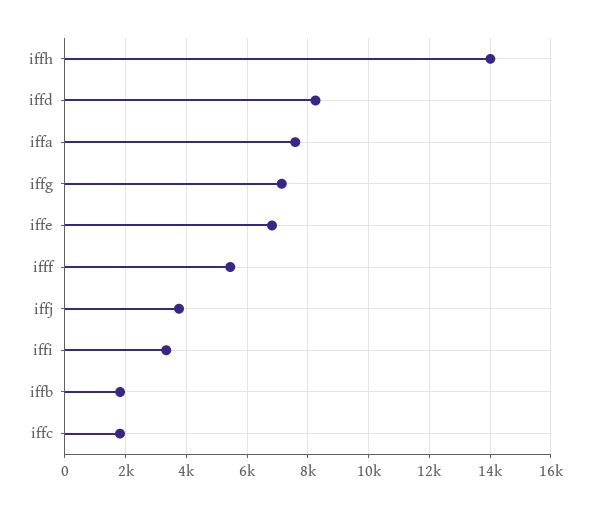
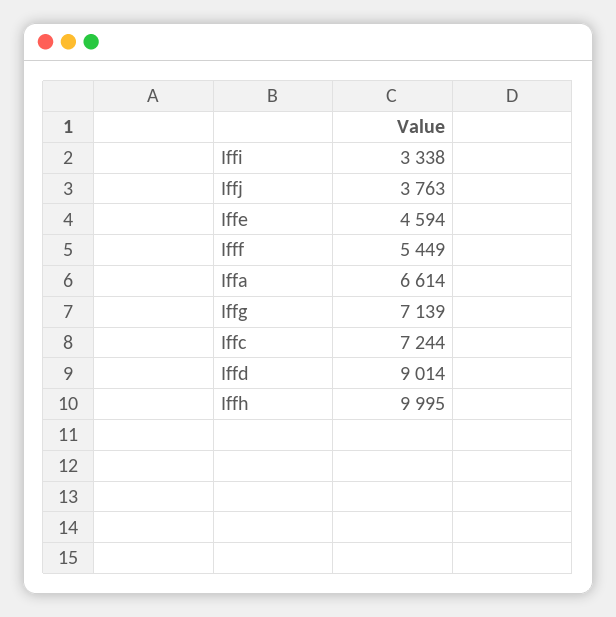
  {
-   "iffh": 14000,
+   "iffh": 9995,
-   "iffd": 8200,
+   "iffd": 9014,
-   "iffa": 7600,
+   "iffa": 6614,
    "iffg": 7139,
-   "iffe": 6800,
+   "iffe": 4594,
    "ifff": 5449,
    "iffj": 3763,
    "iffi": 3338,
-   "iffb": 1800,
-   "iffc": 1800
+   "iffc": 7244
  }

